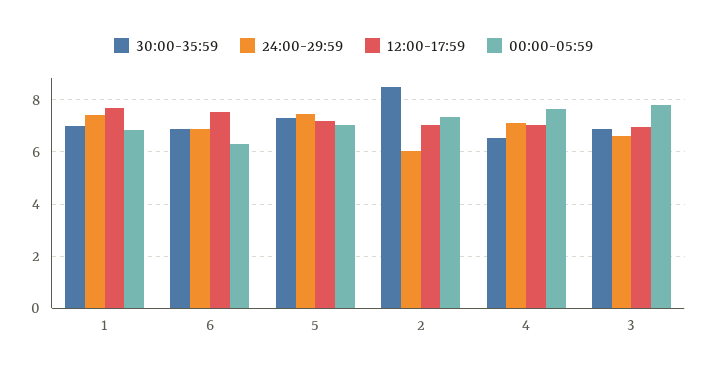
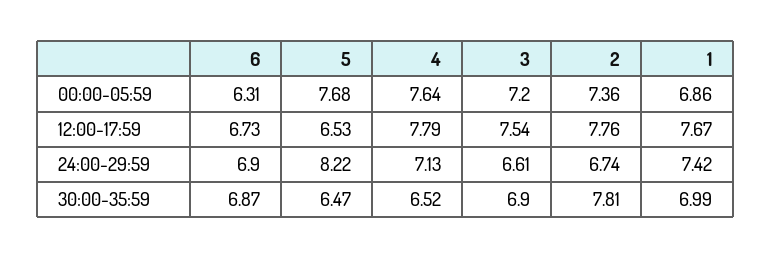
  {
    "30:00-35:59": {
      "1": 6.99,
      "6": 6.87,
-     "5": 7.25,
+     "5": 6.47,
-     "2": 8.5,
+     "2": 7.81,
      "4": 6.52,
      "3": 6.9
    },
    "24:00-29:59": {
      "1": 7.42,
      "6": 6.9,
-     "5": 7.5,
+     "5": 8.22,
-     "2": 6,
+     "2": 6.74,
      "4": 7.13,
      "3": 6.61
    },
    "12:00-17:59": {
      "1": 7.67,
-     "6": 7.5,
+     "6": 6.73,
-     "5": 7.25,
+     "5": 6.53,
-     "2": 7,
+     "2": 7.76,
-     "4": 7,
+     "4": 7.79,
-     "3": 7
+     "3": 7.54
    },
    "00:00-05:59": {
      "1": 6.86,
      "6": 6.31,
-     "5": 7,
+     "5": 7.68,
      "2": 7.36,
      "4": 7.64,
-     "3": 7.75
+     "3": 7.2
    }
  }

